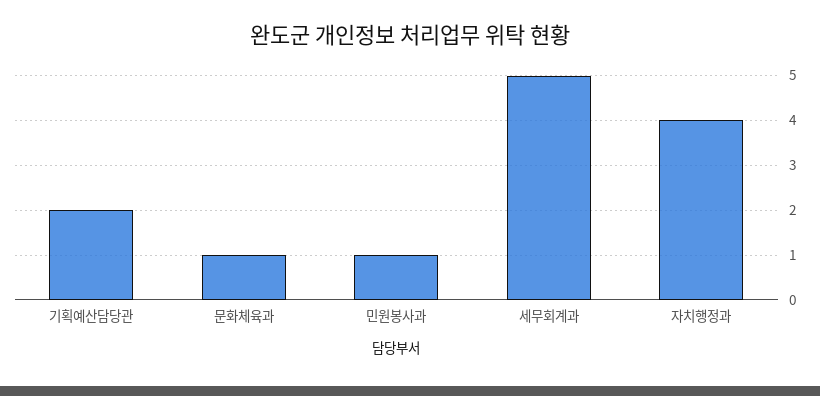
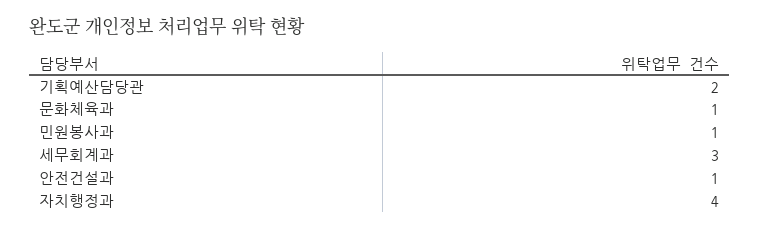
  {
    "기획예산담당관": 2,
    "문화체육과": 1,
    "민원봉사과": 1,
-   "세무회계과": 5,
+   "세무회계과": 3,
-   "자치행정과": 4
+   "자치행정과": 4,
+   "안전건설과": 1
  }

